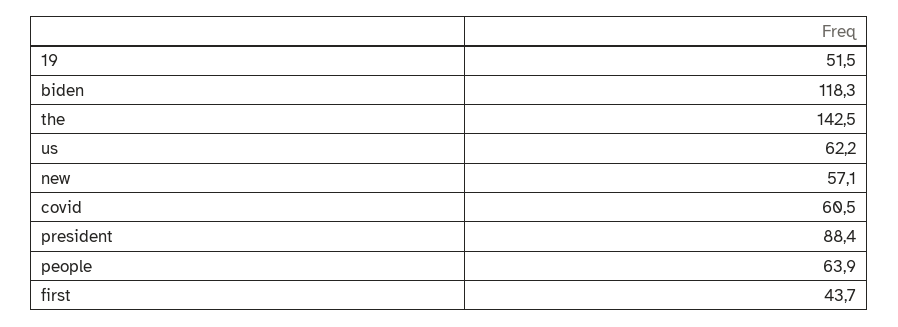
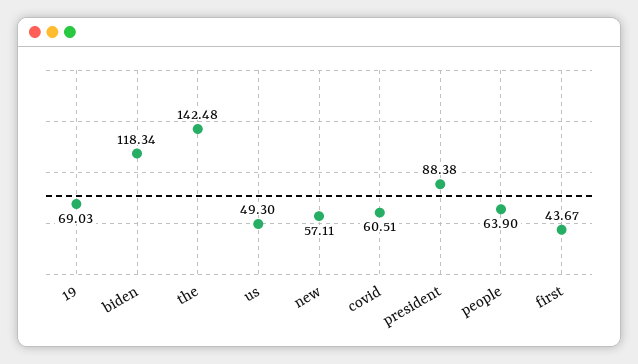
  {
-   "19": 51.5,
+   "19": 69.03,
    "biden": 118.34,
    "the": 142.48,
-   "us": 62.2,
+   "us": 49.3,
    "new": 57.11,
    "covid": 60.51,
    "president": 88.38,
    "people": 63.9,
    "first": 43.67
  }

